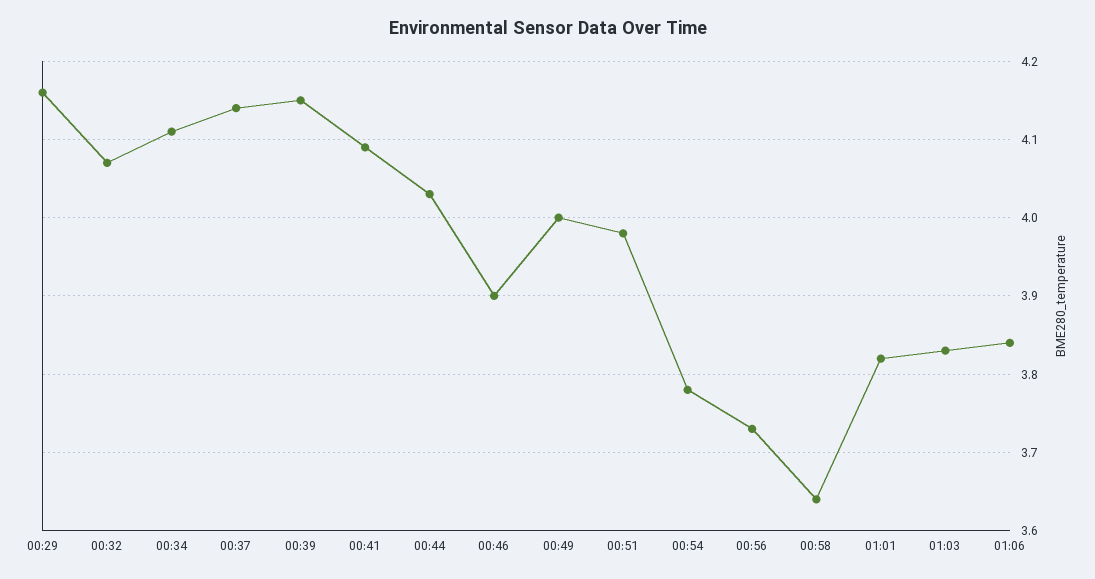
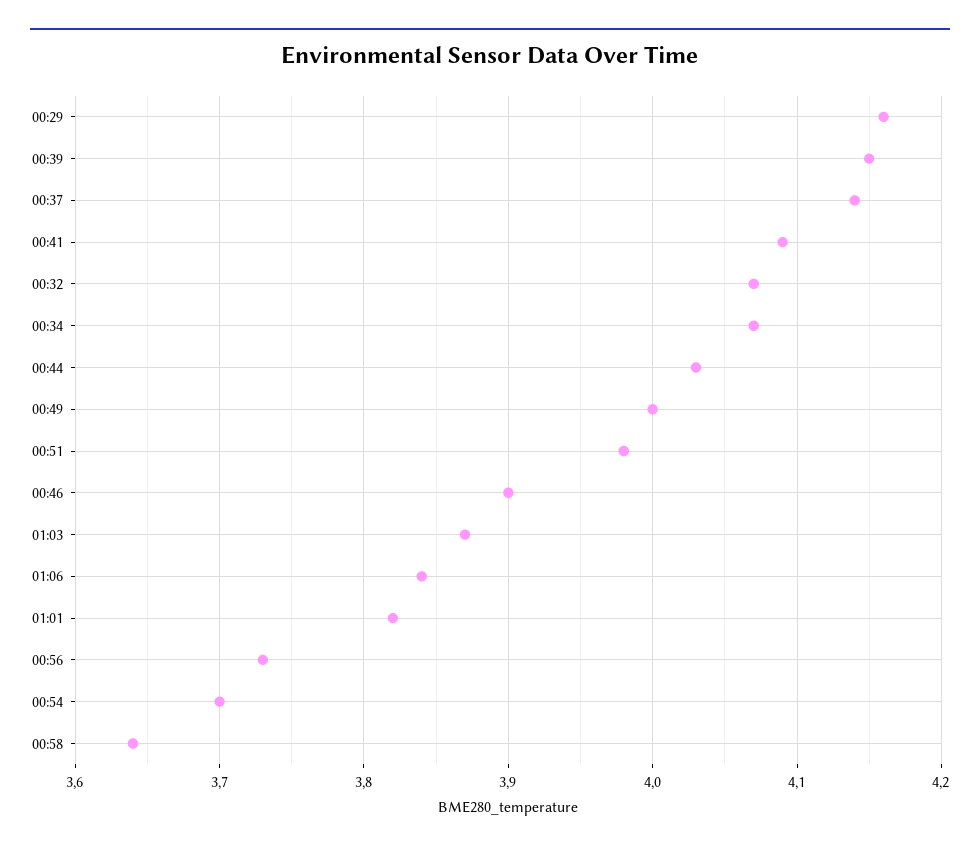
  {
    "00:29": 4.16,
    "00:32": 4.07,
-   "00:34": 4.11,
+   "00:34": 4.07,
    "00:37": 4.14,
    "00:39": 4.15,
    "00:41": 4.09,
    "00:44": 4.03,
    "00:46": 3.9,
    "00:49": 4,
    "00:51": 3.98,
-   "00:54": 3.78,
+   "00:54": 3.7,
    "00:56": 3.73,
    "00:58": 3.64,
    "01:01": 3.82,
-   "01:03": 3.83,
+   "01:03": 3.87,
    "01:06": 3.84
  }

